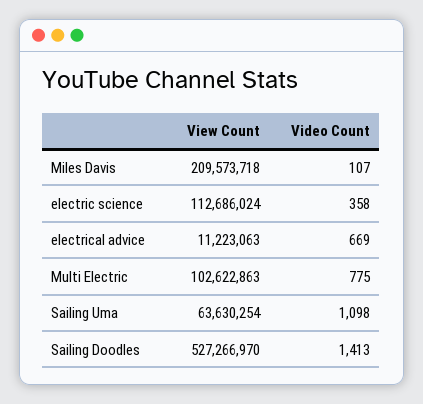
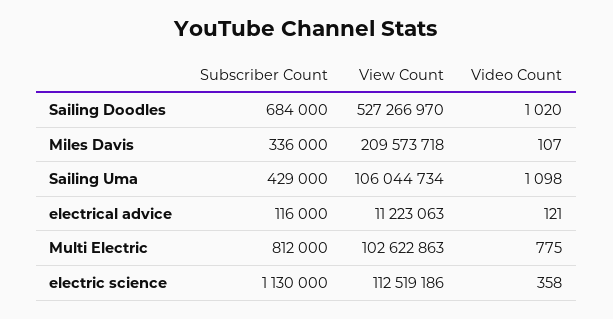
  {
    "View Count": {
      "Miles Davis": 209573718,
-     "electric science": 112686024,
+     "electric science": 112519186,
      "electrical advice": 11223063,
      "Multi Electric": 102622863,
-     "Sailing Uma": 63630254,
+     "Sailing Uma": 106044734,
      "Sailing Doodles": 527266970
    },
    "Video Count": {
      "Miles Davis": 107,
      "electric science": 358,
-     "electrical advice": 669,
+     "electrical advice": 121,
      "Multi Electric": 775,
      "Sailing Uma": 1098,
-     "Sailing Doodles": 1413
+     "Sailing Doodles": 1020
-   }
+   },
+   "Subscriber Count": {
+     "Sailing Doodles": 684000,
+     "Miles Davis": 336000,
+     "Sailing Uma": 429000,
+     "electrical advice": 116000,
+     "Multi Electric": 812000,
+     "electric science": 1130000
+   }
  }

